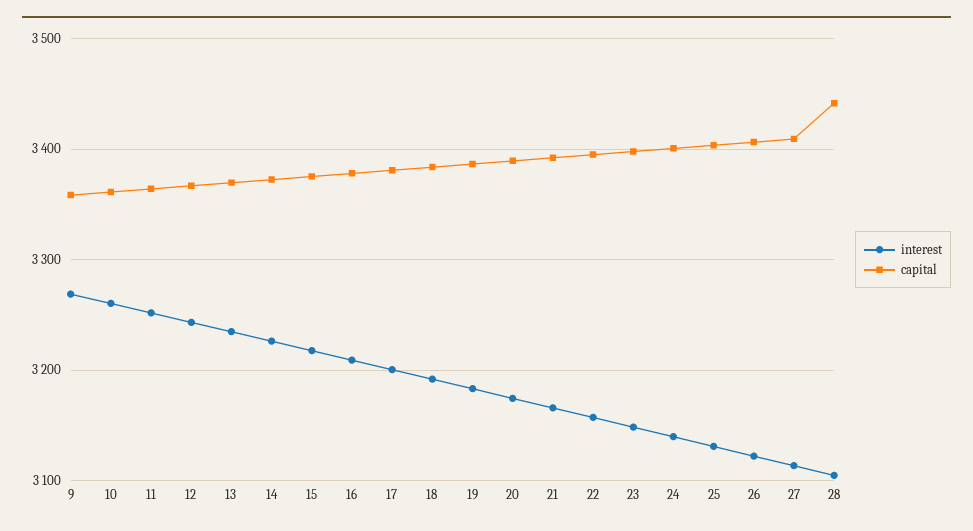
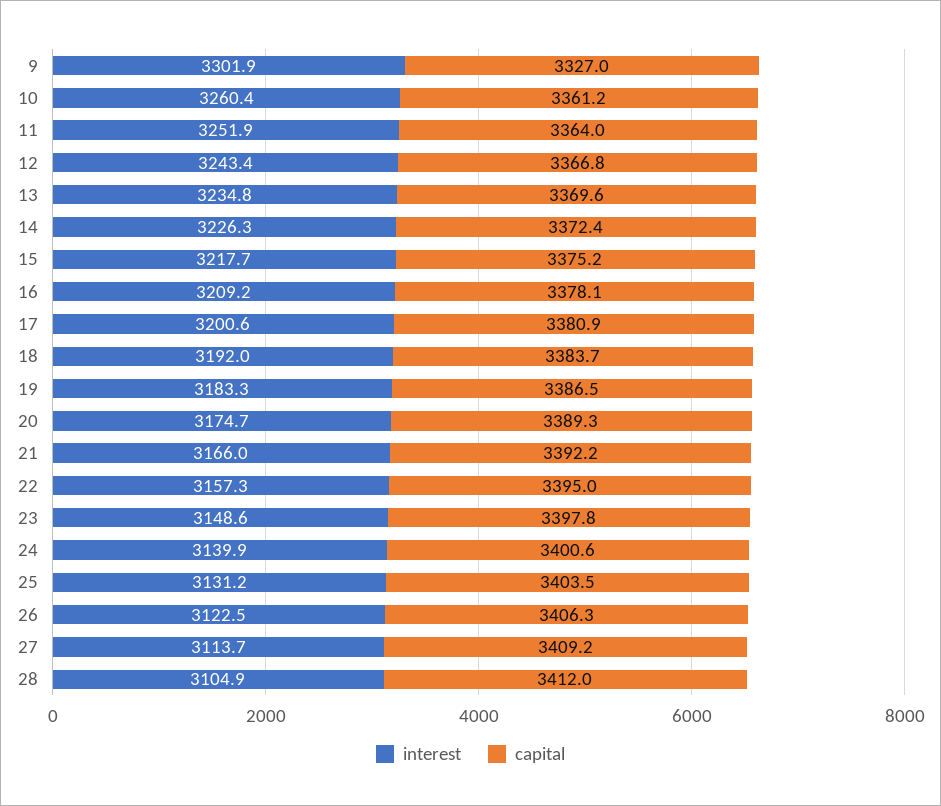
  {
    "interest": {
-     "9": 3270,
+     "9": 3301.9,
      "10": 3260.4,
      "11": 3251.9,
      "12": 3243.4,
      "13": 3234.8,
      "14": 3226.3,
      "15": 3217.7,
      "16": 3209.2,
      "17": 3200.6,
      "18": 3192,
      "19": 3183.3,
      "20": 3174.7,
      "21": 3166,
      "22": 3157.3,
      "23": 3148.6,
      "24": 3139.9,
      "25": 3131.2,
      "26": 3122.5,
      "27": 3113.7,
      "28": 3104.9
    },
    "capital": {
-     "9": 3360,
+     "9": 3327,
      "10": 3361.2,
      "11": 3364,
      "12": 3366.8,
      "13": 3369.6,
      "14": 3372.4,
      "15": 3375.2,
      "16": 3378.1,
      "17": 3380.9,
      "18": 3383.7,
      "19": 3386.5,
      "20": 3389.3,
      "21": 3392.2,
      "22": 3395,
      "23": 3397.8,
      "24": 3400.6,
      "25": 3403.5,
      "26": 3406.3,
      "27": 3409.2,
-     "28": 3440
+     "28": 3412
    }
  }

